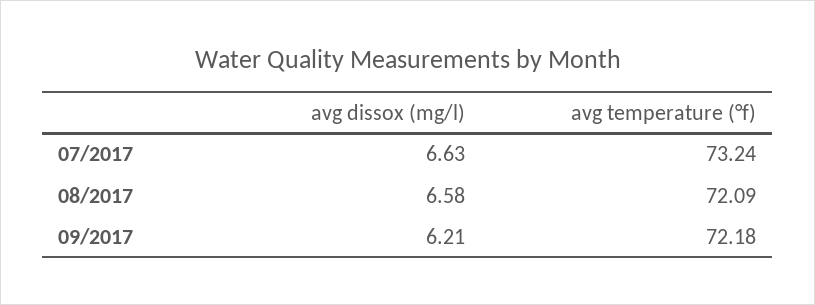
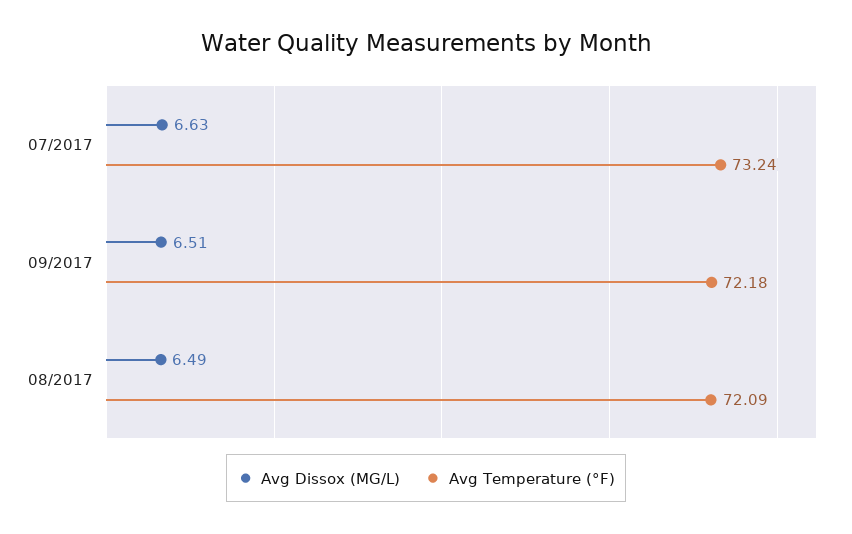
  {
    "avg dissox (mg/l)": {
      "07/2017": 6.63,
-     "08/2017": 6.58,
+     "08/2017": 6.49,
-     "09/2017": 6.21
+     "09/2017": 6.51
    },
    "avg temperature (°f)": {
      "07/2017": 73.24,
      "08/2017": 72.09,
      "09/2017": 72.18
    }
  }

